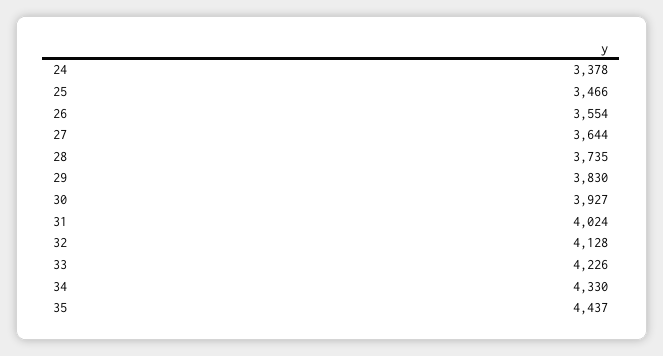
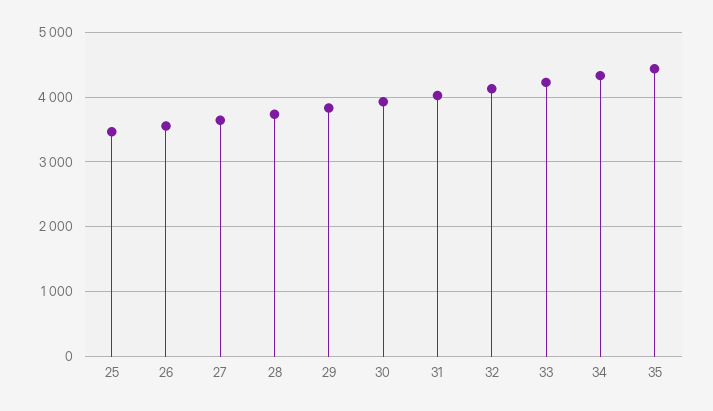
  {
-   "24": 3378,
    "25": 3466,
    "26": 3554,
    "27": 3644,
    "28": 3735,
    "29": 3830,
    "30": 3927,
    "31": 4024,
    "32": 4128,
    "33": 4226,
    "34": 4330,
    "35": 4437
  }

